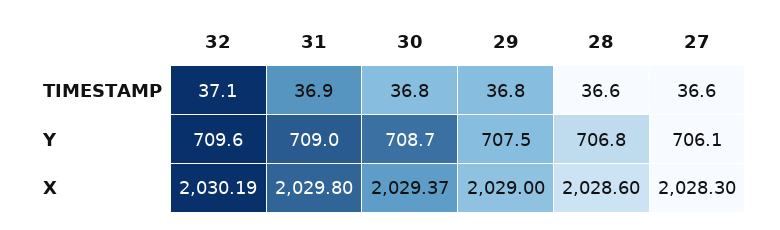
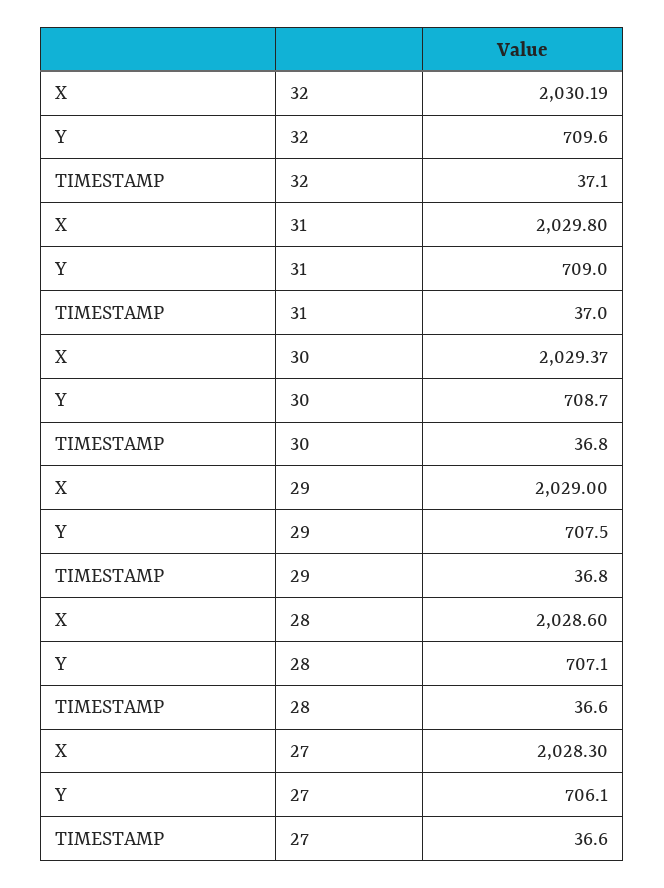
  {
    "32": {
      "TIMESTAMP": 37.1,
      "Y": 709.6,
      "X": 2030.19
    },
    "31": {
-     "TIMESTAMP": 36.9,
+     "TIMESTAMP": 37,
      "Y": 709,
      "X": 2029.8
    },
    "30": {
      "TIMESTAMP": 36.8,
      "Y": 708.7,
      "X": 2029.37
    },
    "29": {
      "TIMESTAMP": 36.8,
      "Y": 707.5,
      "X": 2029
    },
    "28": {
      "TIMESTAMP": 36.6,
-     "Y": 706.8,
+     "Y": 707.1,
      "X": 2028.6
    },
    "27": {
      "TIMESTAMP": 36.6,
      "Y": 706.1,
      "X": 2028.3
    }
  }

